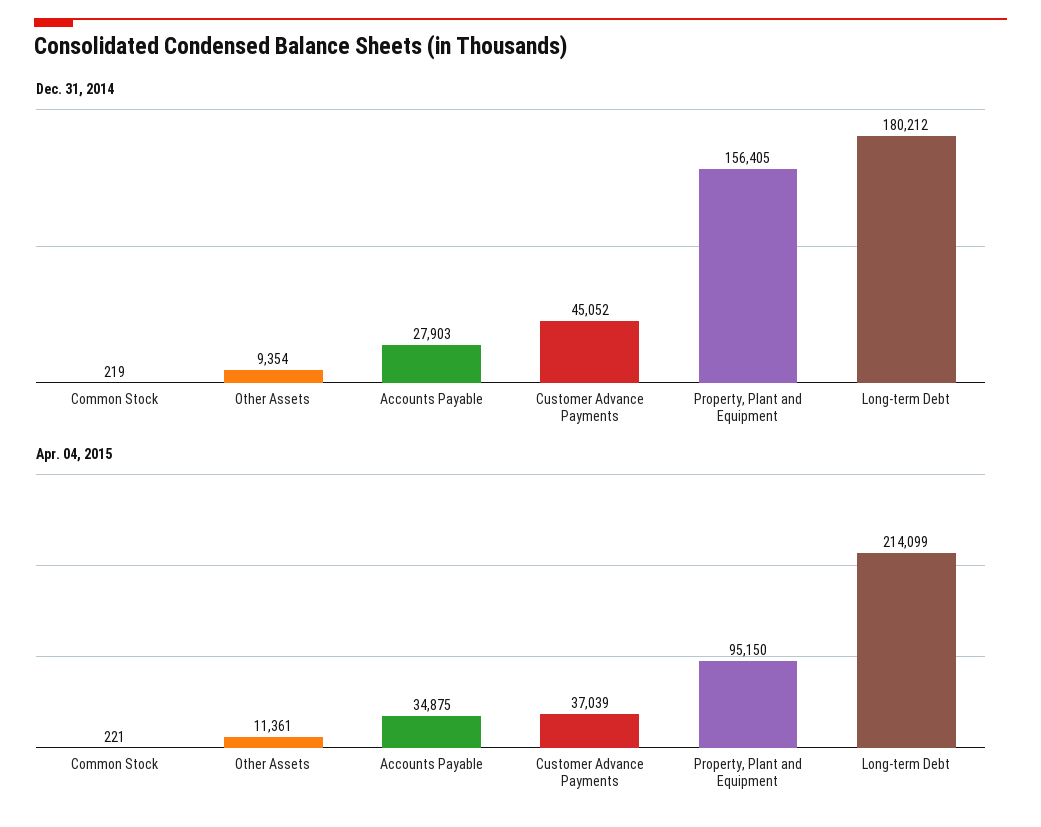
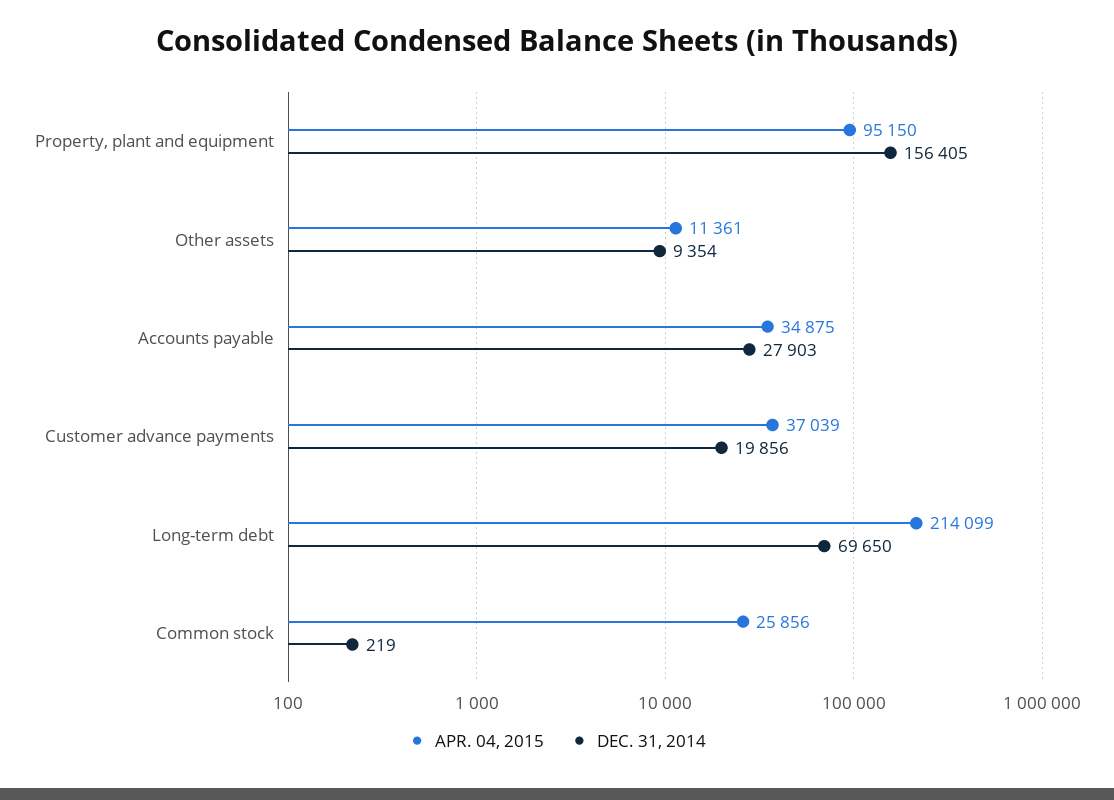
  {
    "Dec. 31, 2014": {
      "Common Stock": 219,
      "Other Assets": 9354,
      "Accounts Payable": 27903,
-     "Customer Advance Payments": 45052,
+     "Customer Advance Payments": 19856,
      "Property, Plant and Equipment": 156405,
-     "Long-term Debt": 180212
+     "Long-term Debt": 69650
    },
    "Apr. 04, 2015": {
-     "Common Stock": 221,
+     "Common Stock": 25856,
      "Other Assets": 11361,
      "Accounts Payable": 34875,
      "Customer Advance Payments": 37039,
      "Property, Plant and Equipment": 95150,
      "Long-term Debt": 214099
    }
  }

